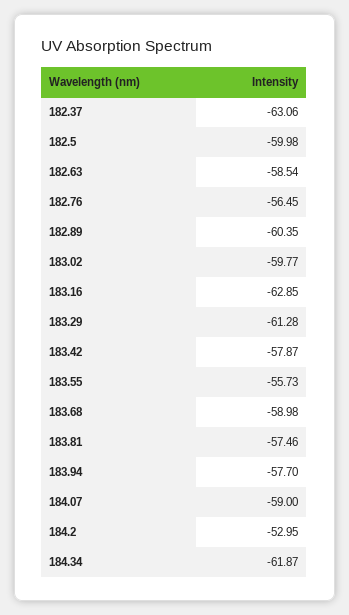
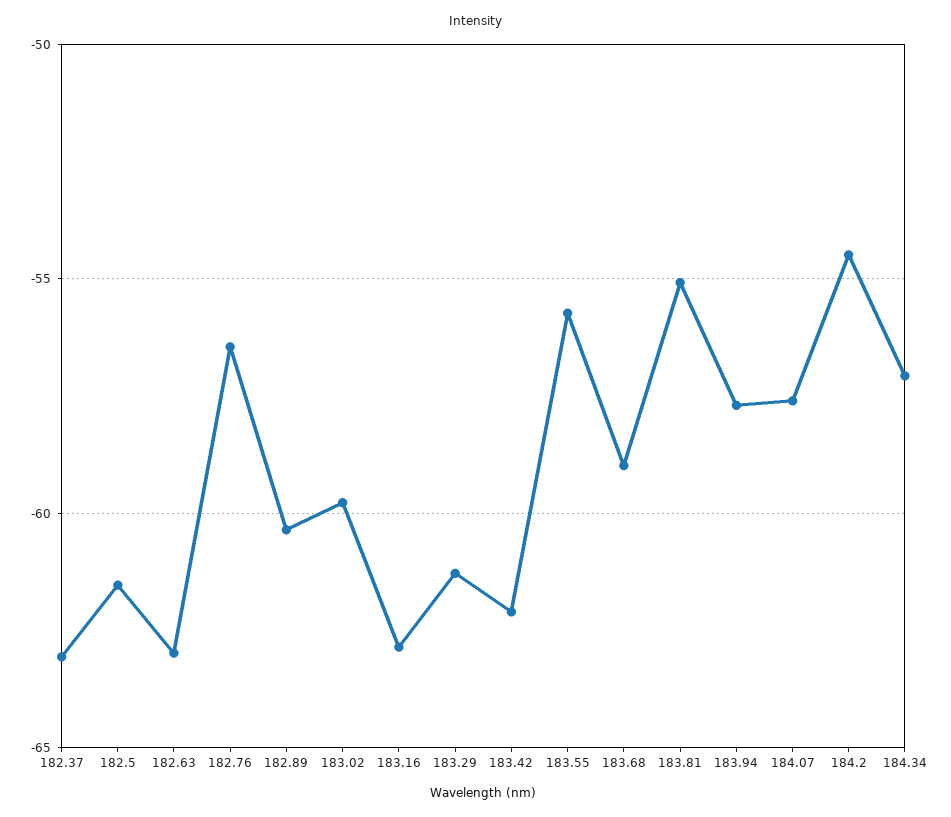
  {
    "182.37": -63.06,
-   "182.5": -59.98,
+   "182.5": -61.5,
-   "182.63": -58.54,
+   "182.63": -63,
    "182.76": -56.45,
    "182.89": -60.35,
    "183.02": -59.77,
    "183.16": -62.85,
    "183.29": -61.28,
-   "183.42": -57.87,
+   "183.42": -62,
    "183.55": -55.73,
    "183.68": -58.98,
-   "183.81": -57.46,
+   "183.81": -55,
    "183.94": -57.7,
-   "184.07": -59,
+   "184.07": -57.5,
-   "184.2": -52.95,
+   "184.2": -54.5,
-   "184.34": -61.87
+   "184.34": -57
  }

